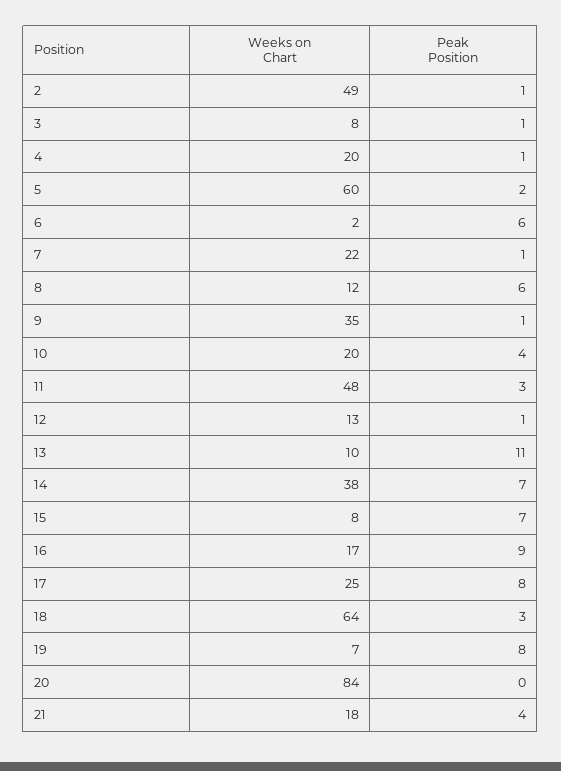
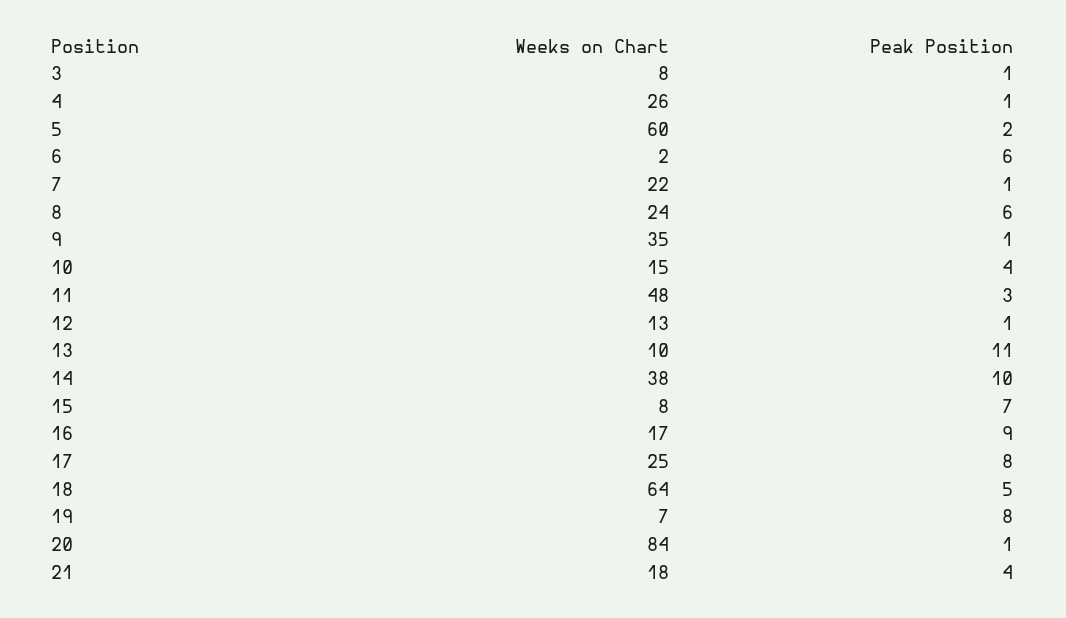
  {
    "Weeks on Chart": {
-     "2": 49,
      "3": 8,
-     "4": 20,
+     "4": 26,
      "5": 60,
      "6": 2,
      "7": 22,
-     "8": 12,
+     "8": 24,
      "9": 35,
-     "10": 20,
+     "10": 15,
      "11": 48,
      "12": 13,
      "13": 10,
      "14": 38,
      "15": 8,
      "16": 17,
      "17": 25,
      "18": 64,
      "19": 7,
      "20": 84,
      "21": 18
    },
    "Peak Position": {
-     "2": 1,
      "3": 1,
      "4": 1,
      "5": 2,
      "6": 6,
      "7": 1,
      "8": 6,
      "9": 1,
      "10": 4,
      "11": 3,
      "12": 1,
      "13": 11,
-     "14": 7,
+     "14": 10,
      "15": 7,
      "16": 9,
      "17": 8,
-     "18": 3,
+     "18": 5,
      "19": 8,
-     "20": 0,
+     "20": 1,
      "21": 4
    }
  }

